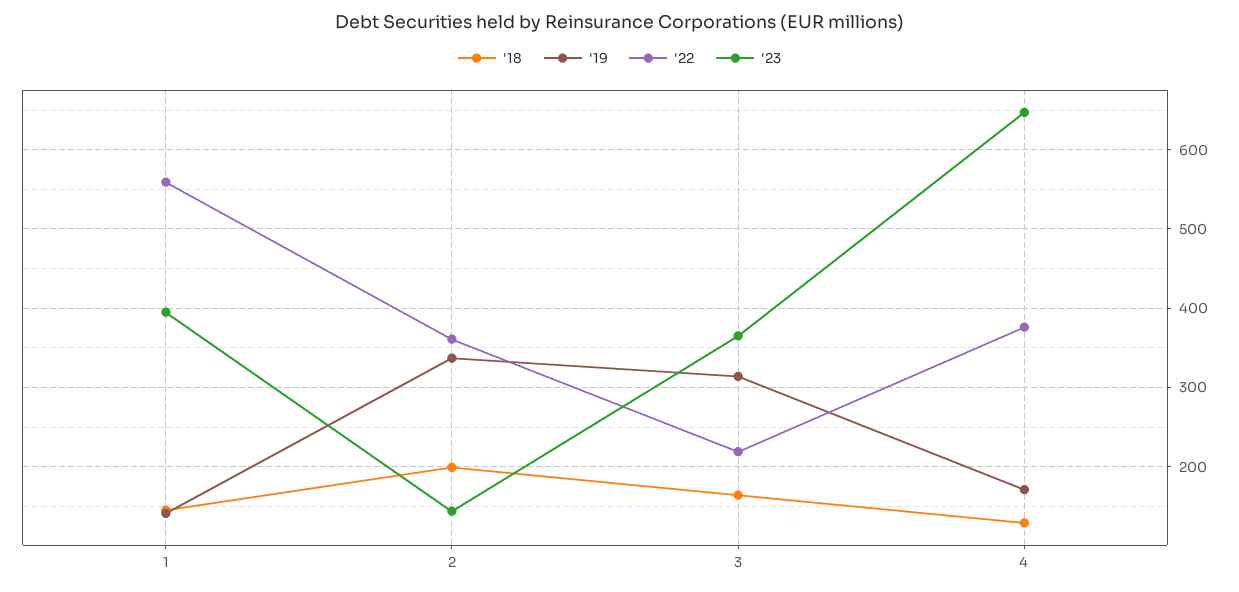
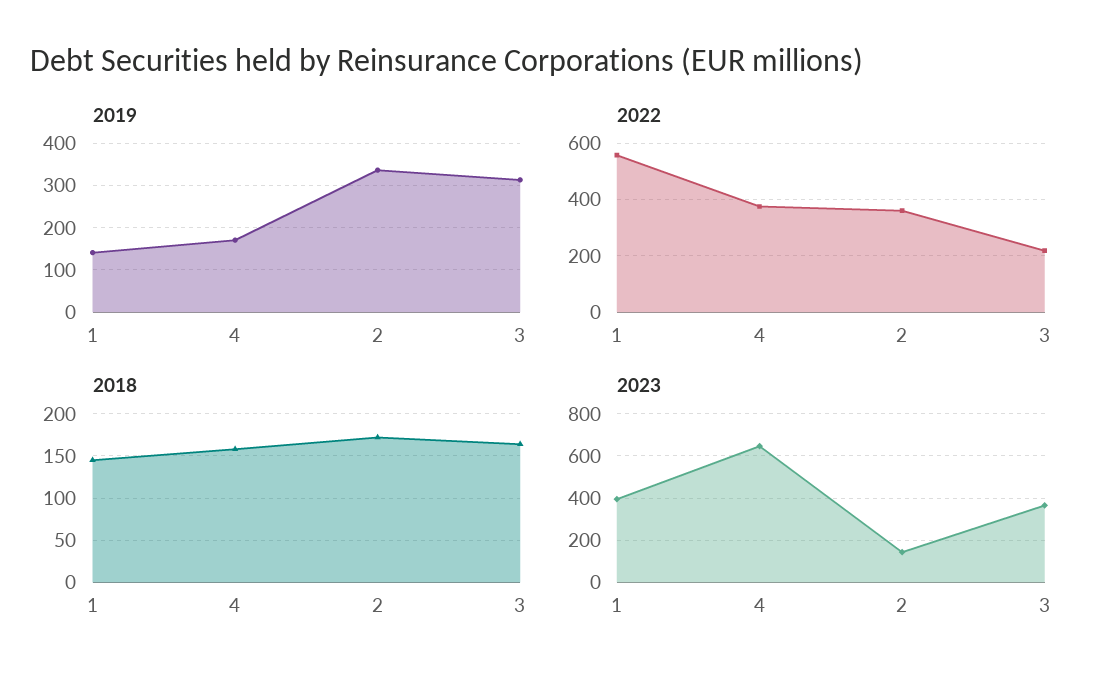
  {
    "'18": {
      "1": 150,
-     "2": 200,
+     "2": 170,
      "3": 160,
-     "4": 130
+     "4": 160
    },
    "'19": {
      "1": 140,
      "2": 340,
      "3": 310,
      "4": 170
    },
    "'22": {
      "1": 560,
      "2": 360,
      "3": 220,
      "4": 380
    },
    "'23": {
      "1": 400,
      "2": 140,
      "3": 370,
      "4": 650
    }
  }

